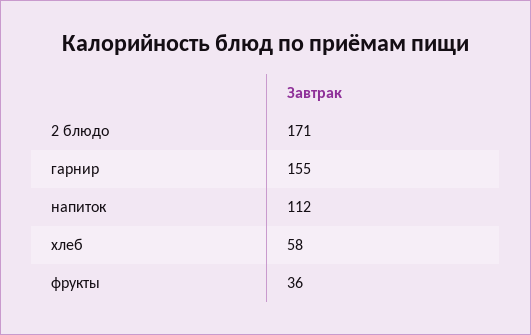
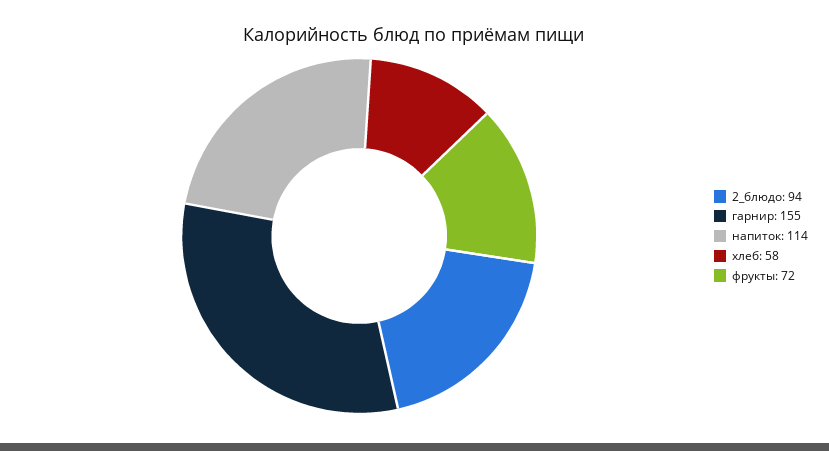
  {
-   "2 блюдо": 171,
+   "2 блюдо": 94,
    "гарнир": 155,
-   "напиток": 112,
+   "напиток": 114,
    "хлеб": 58,
-   "фрукты": 36
+   "фрукты": 72
  }

